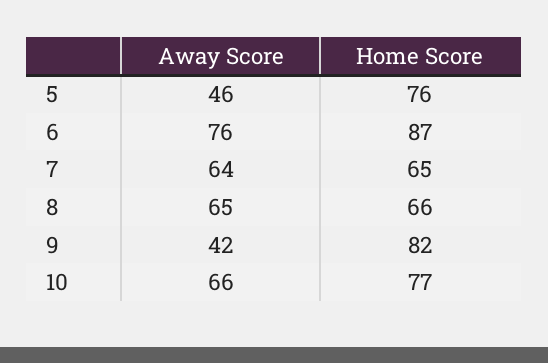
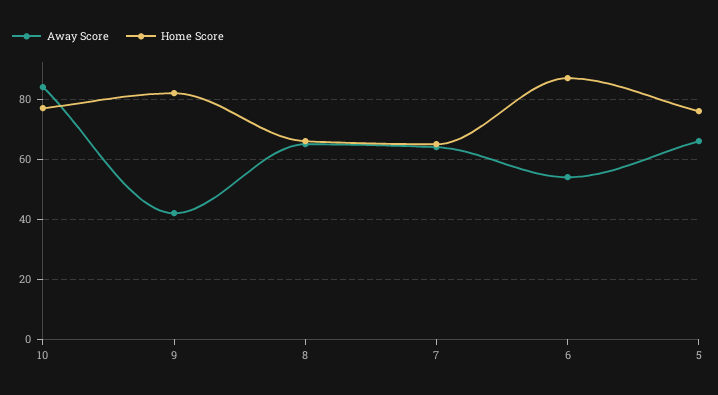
  {
    "Away Score": {
-     "5": 46,
+     "5": 65,
-     "6": 76,
+     "6": 55,
      "7": 64,
      "8": 65,
      "9": 42,
-     "10": 66
+     "10": 85
    },
    "Home Score": {
      "5": 76,
      "6": 87,
      "7": 65,
      "8": 66,
      "9": 82,
      "10": 77
    }
  }

